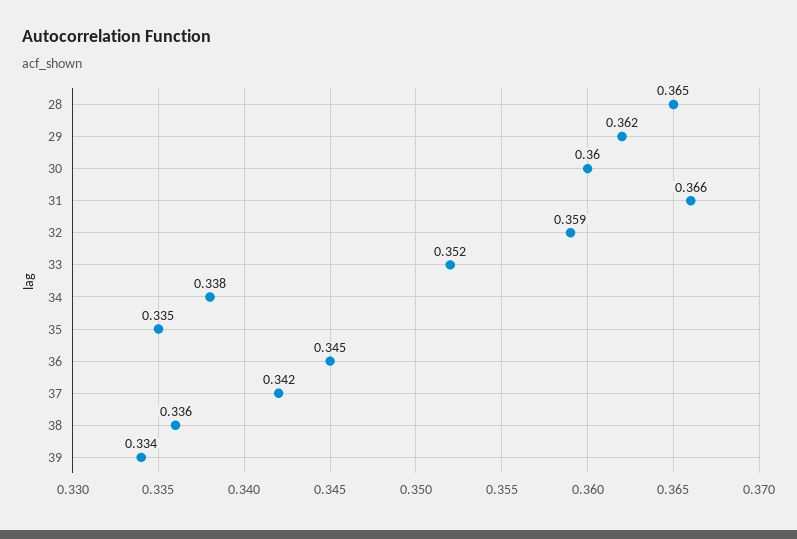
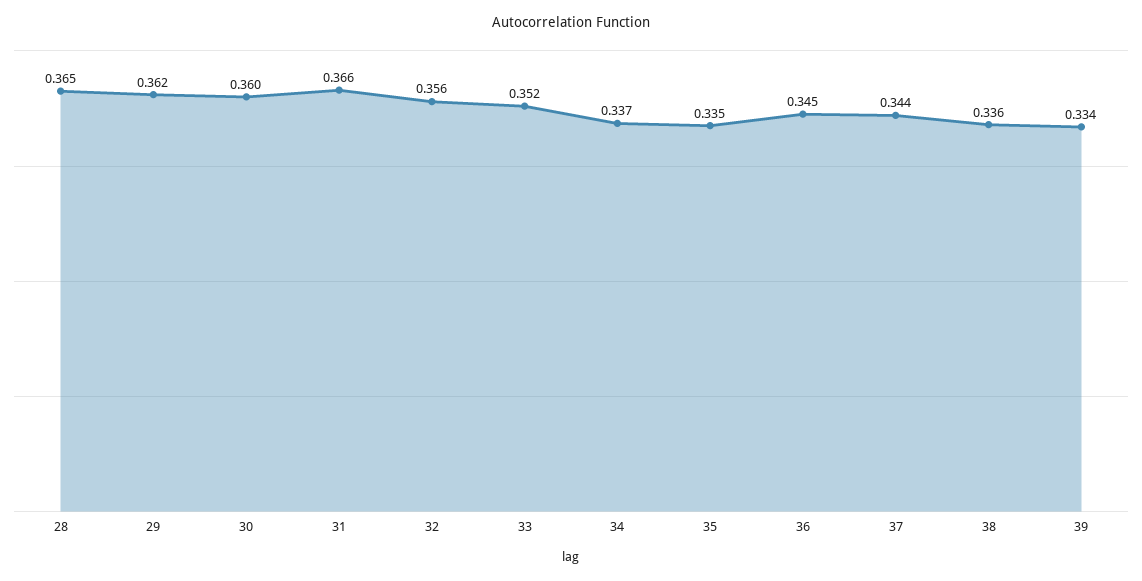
  {
    "28": 0.365,
    "29": 0.362,
    "30": 0.36,
    "31": 0.366,
-   "32": 0.359,
+   "32": 0.356,
    "33": 0.352,
-   "34": 0.338,
+   "34": 0.337,
    "35": 0.335,
    "36": 0.345,
-   "37": 0.342,
+   "37": 0.344,
    "38": 0.336,
    "39": 0.334
  }

